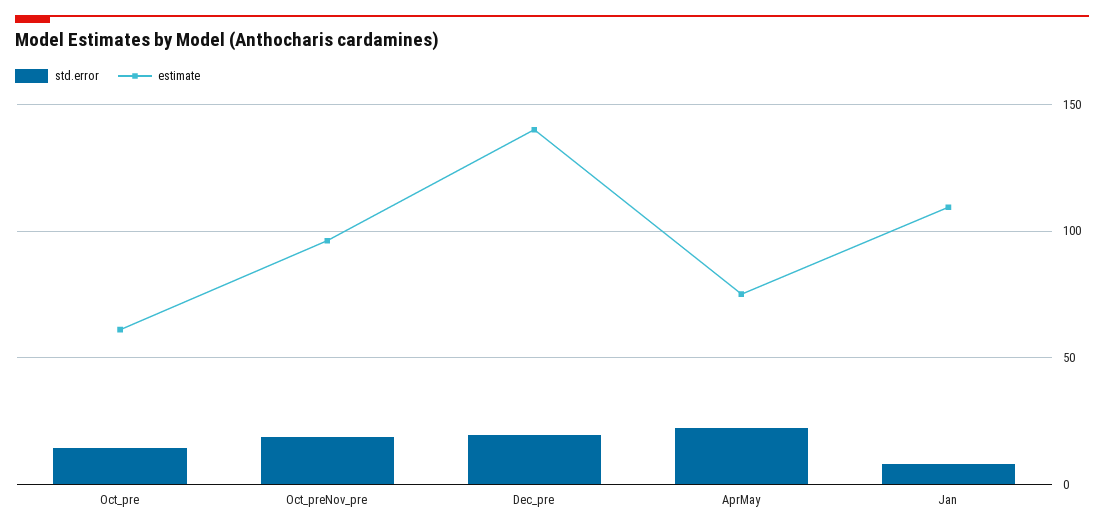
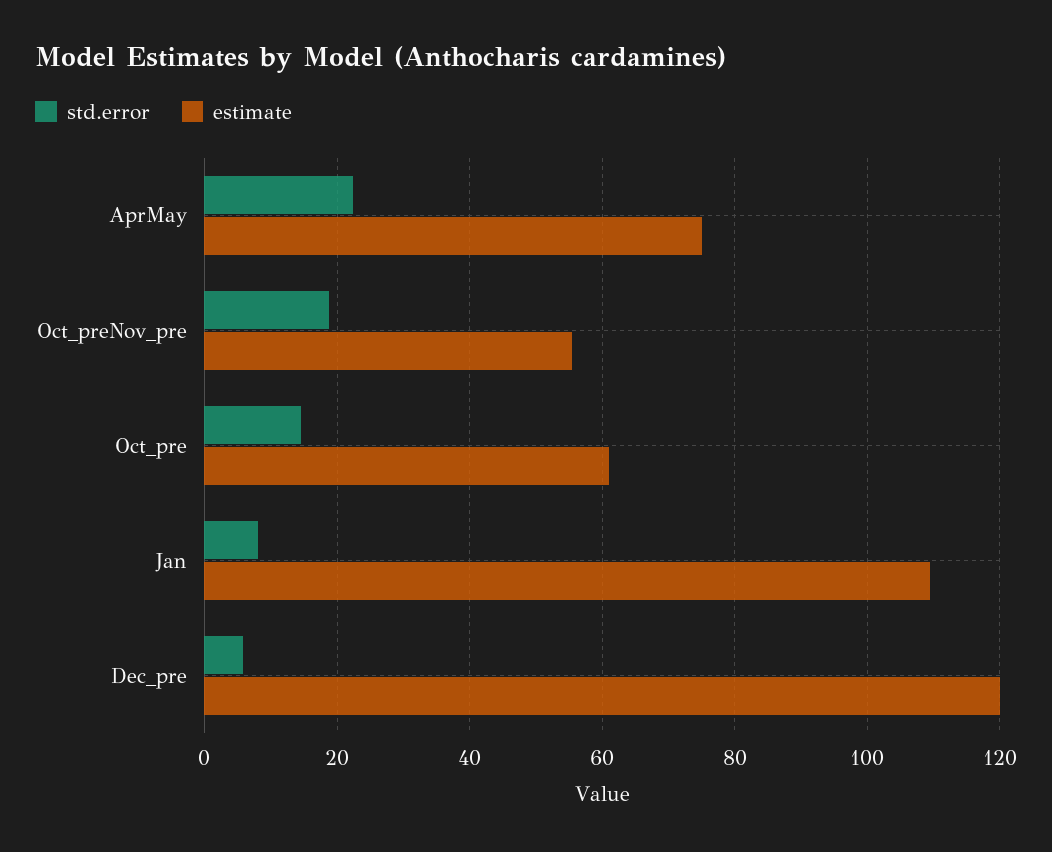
  {
    "std.error": {
      "Oct_pre": 14,
      "Oct_preNov_pre": 18,
-     "Dec_pre": 20,
+     "Dec_pre": 6,
      "AprMay": 22,
      "Jan": 8
    },
    "estimate": {
      "Oct_pre": 62,
-     "Oct_preNov_pre": 95,
+     "Oct_preNov_pre": 56,
-     "Dec_pre": 140,
+     "Dec_pre": 120,
      "AprMay": 76,
      "Jan": 110
    }
  }

